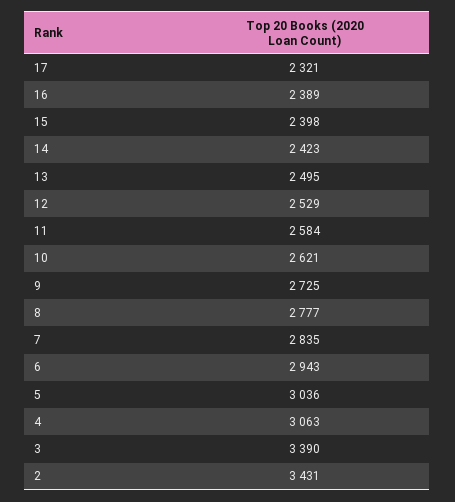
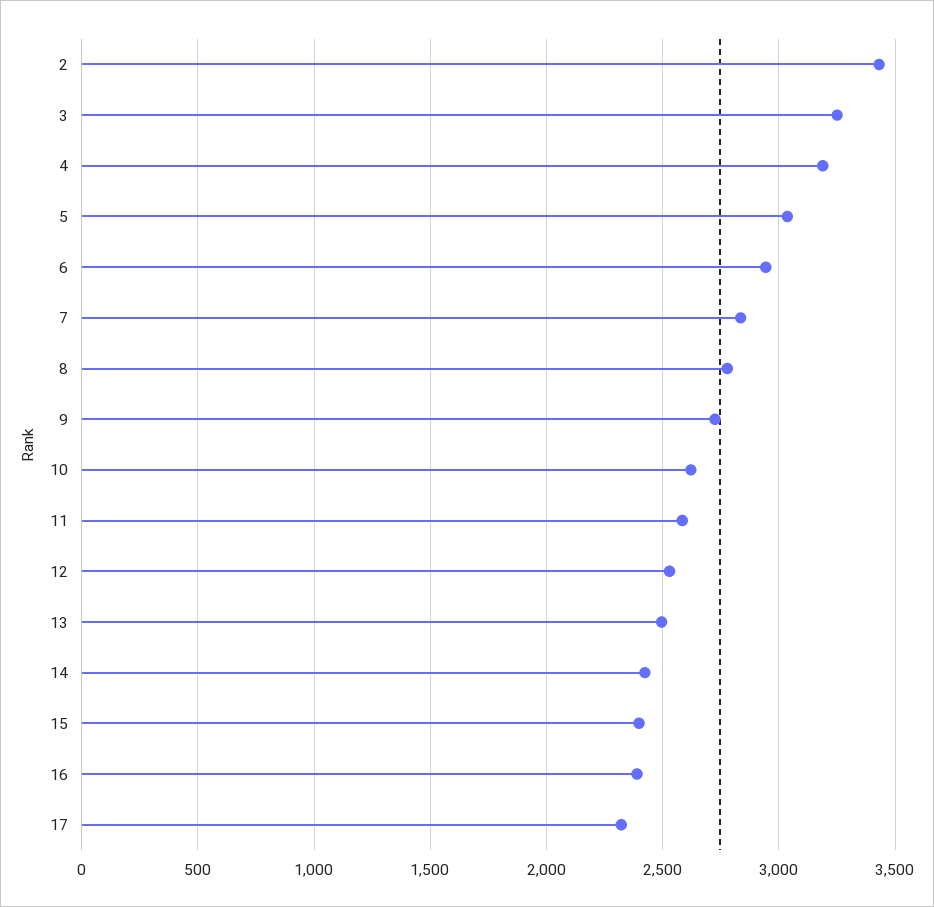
  {
    "17": 2321,
    "16": 2389,
    "15": 2398,
    "14": 2423,
    "13": 2495,
    "12": 2529,
    "11": 2584,
    "10": 2621,
    "9": 2725,
    "8": 2777,
    "7": 2835,
    "6": 2943,
    "5": 3036,
-   "4": 3063,
+   "4": 3200,
-   "3": 3390,
+   "3": 3250,
    "2": 3431
  }

